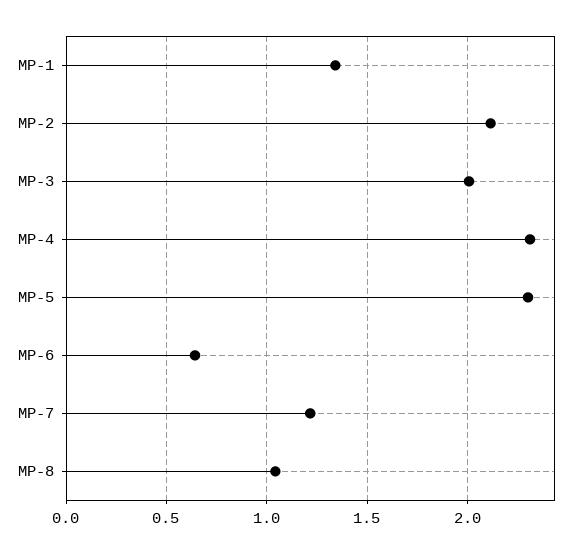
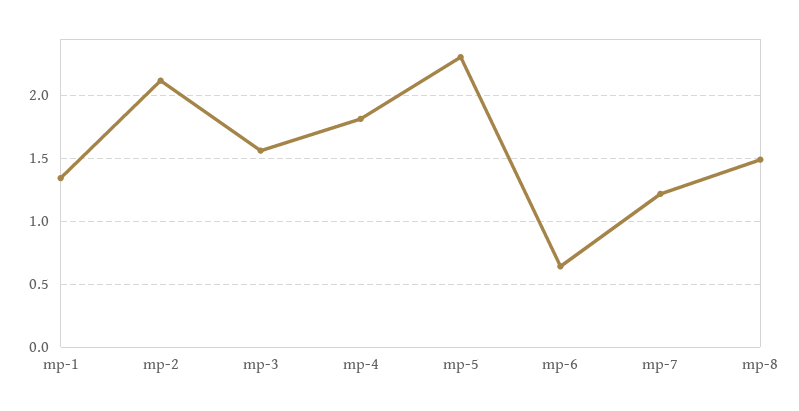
  {
    "MP-1": 1.35,
    "MP-2": 2.1,
-   "MP-3": 2,
+   "MP-3": 1.55,
-   "MP-4": 2.3,
+   "MP-4": 1.8,
    "MP-5": 2.3,
    "MP-6": 0.65,
    "MP-7": 1.2,
-   "MP-8": 1.05
+   "MP-8": 1.5
  }

